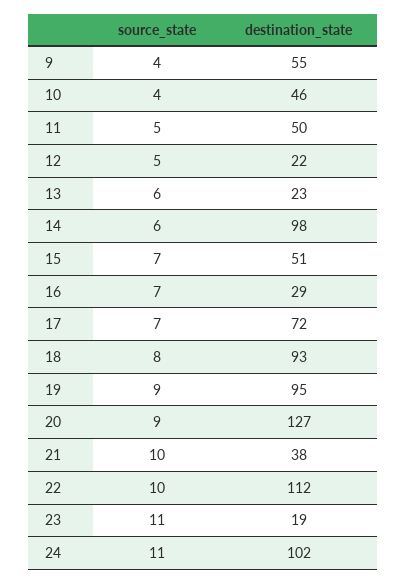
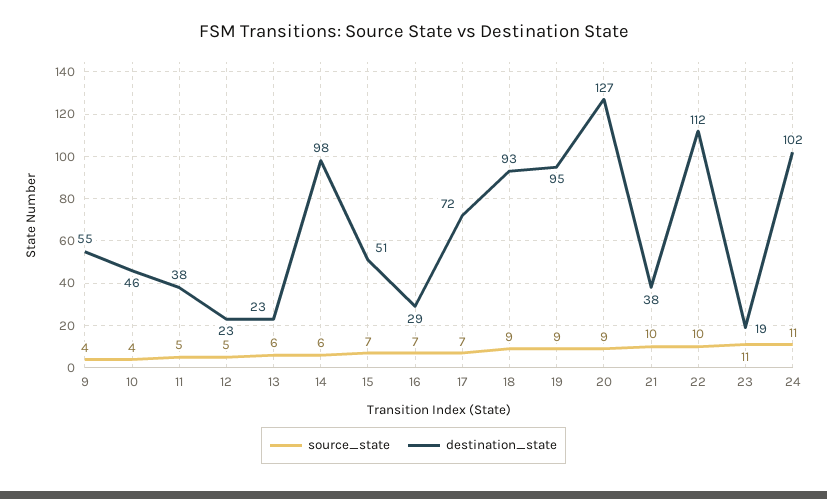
  {
    "source_state": {
      "9": 4,
      "10": 4,
      "11": 5,
      "12": 5,
      "13": 6,
      "14": 6,
      "15": 7,
      "16": 7,
      "17": 7,
-     "18": 8,
+     "18": 9,
      "19": 9,
      "20": 9,
      "21": 10,
      "22": 10,
      "23": 11,
      "24": 11
    },
    "destination_state": {
      "9": 55,
      "10": 46,
-     "11": 50,
+     "11": 38,
-     "12": 22,
+     "12": 23,
      "13": 23,
      "14": 98,
      "15": 51,
      "16": 29,
      "17": 72,
      "18": 93,
      "19": 95,
      "20": 127,
      "21": 38,
      "22": 112,
      "23": 19,
      "24": 102
    }
  }

